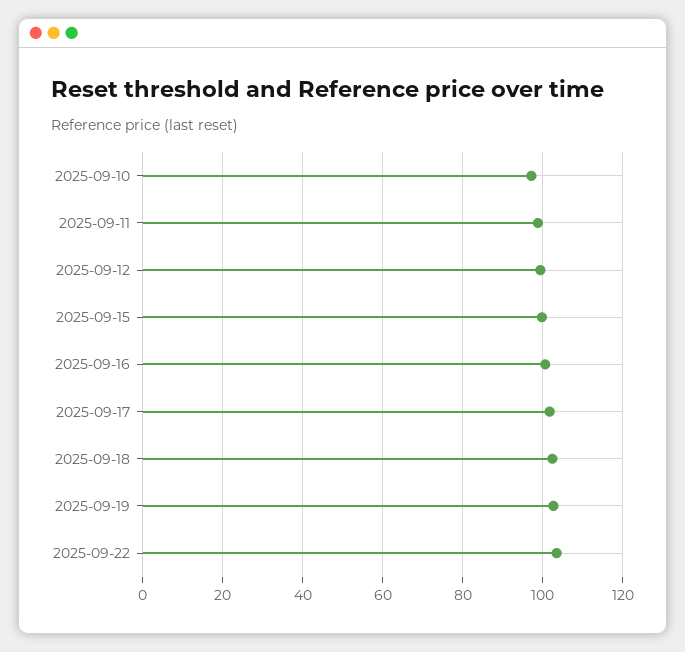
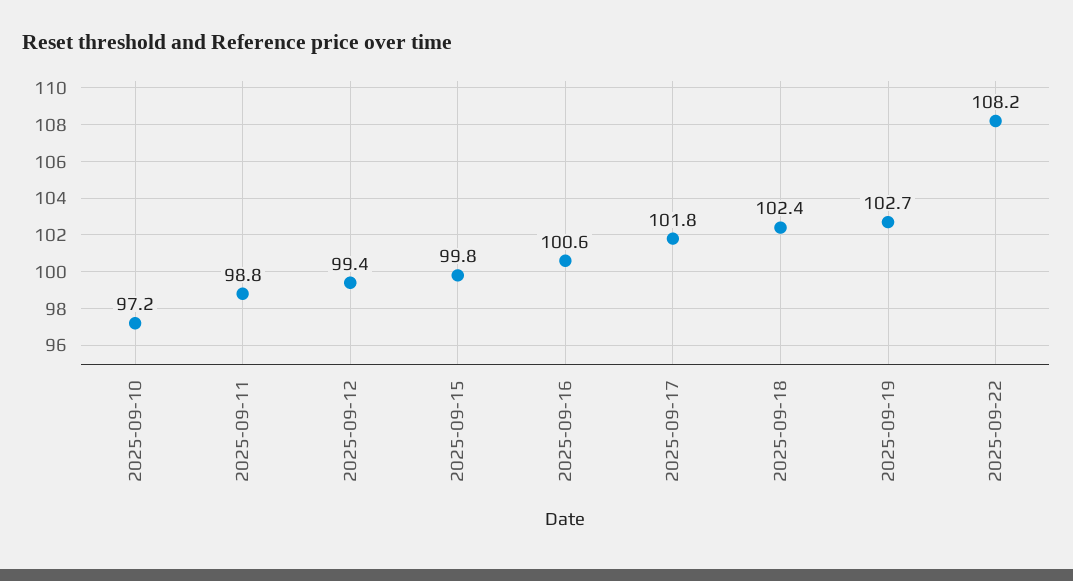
  {
    "2025-09-10": 97.2,
    "2025-09-11": 98.8,
    "2025-09-12": 99.4,
    "2025-09-15": 99.8,
    "2025-09-16": 100.6,
    "2025-09-17": 101.8,
    "2025-09-18": 102.4,
    "2025-09-19": 102.7,
-   "2025-09-22": 104
+   "2025-09-22": 108.2
  }

